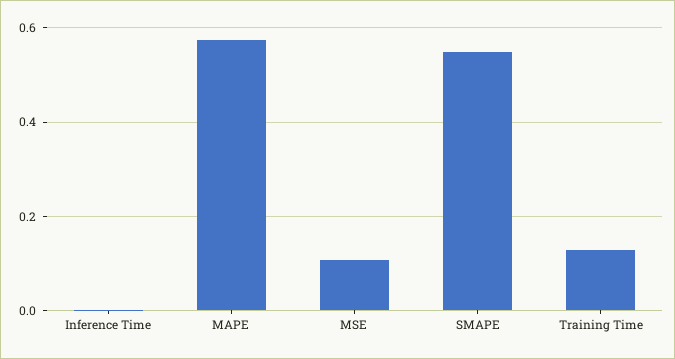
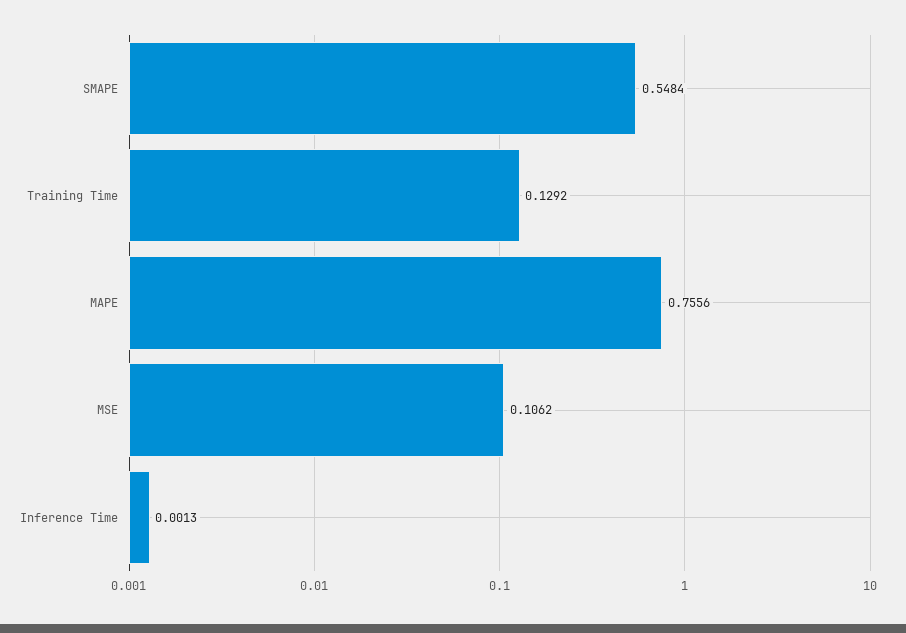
  {
    "Inference Time": 0.0013,
-   "MAPE": 0.58,
+   "MAPE": 0.7556,
    "MSE": 0.1062,
    "SMAPE": 0.5484,
    "Training Time": 0.1292
  }

